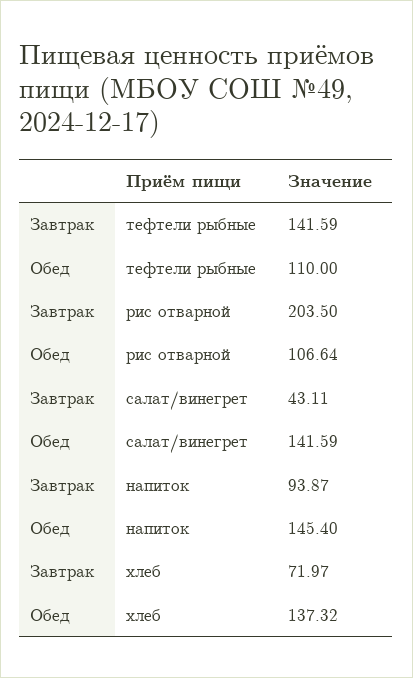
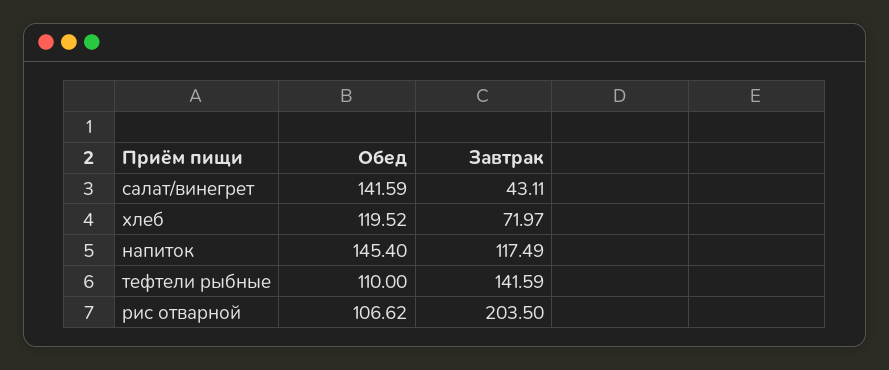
  {
    "Завтрак": {
      "тефтели рыбные": 141.59,
      "рис отварной": 203.5,
      "салат/винегрет": 43.11,
-     "напиток": 93.87,
+     "напиток": 117.49,
      "хлеб": 71.97
    },
    "Обед": {
      "тефтели рыбные": 110,
-     "рис отварной": 106.64,
+     "рис отварной": 106.62,
      "салат/винегрет": 141.59,
      "напиток": 145.4,
-     "хлеб": 137.32
+     "хлеб": 119.52
    }
  }

